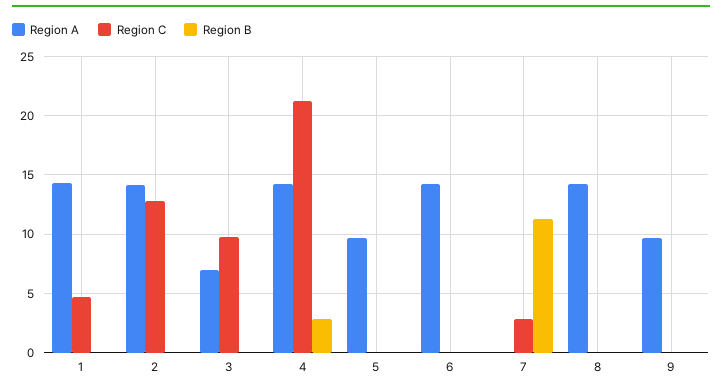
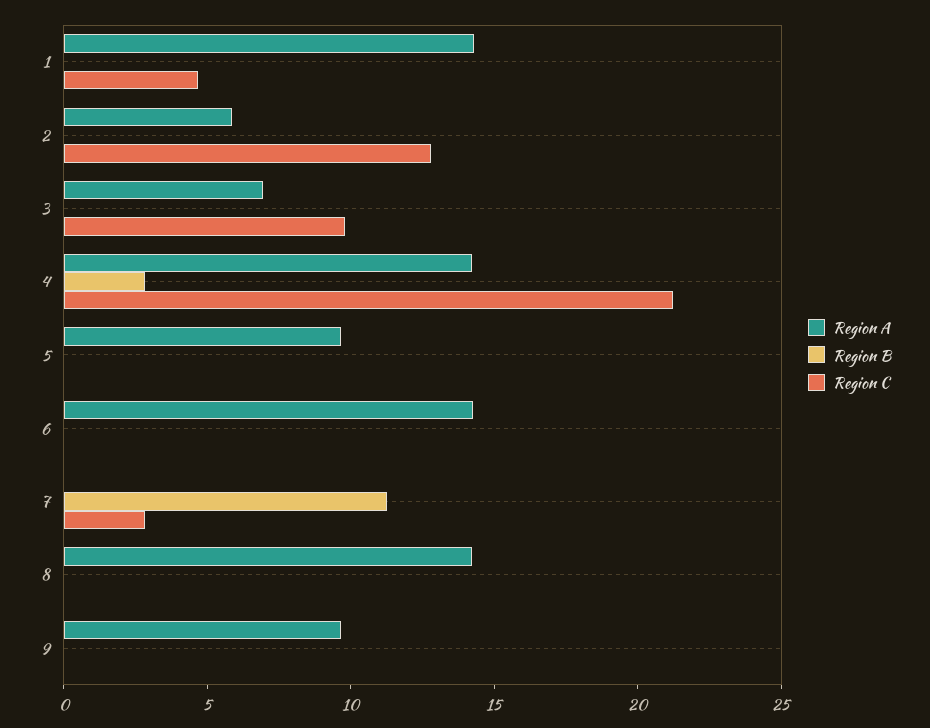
  {
    "Region A": {
      "1": 14,
-     "2": 14,
+     "2": 6,
      "3": 7,
      "4": 14,
      "5": 10,
      "6": 14,
      "7": 0,
      "8": 14,
      "9": 10
    },
    "Region C": {
      "1": 5,
      "2": 13,
      "3": 10,
      "4": 21,
      "5": 0,
      "6": 0,
      "7": 3,
      "8": 0,
      "9": 0
    },
    "Region B": {
      "1": 0,
      "2": 0,
      "3": 0,
      "4": 3,
      "5": 0,
      "6": 0,
      "7": 11,
      "8": 0,
      "9": 0
    }
  }

